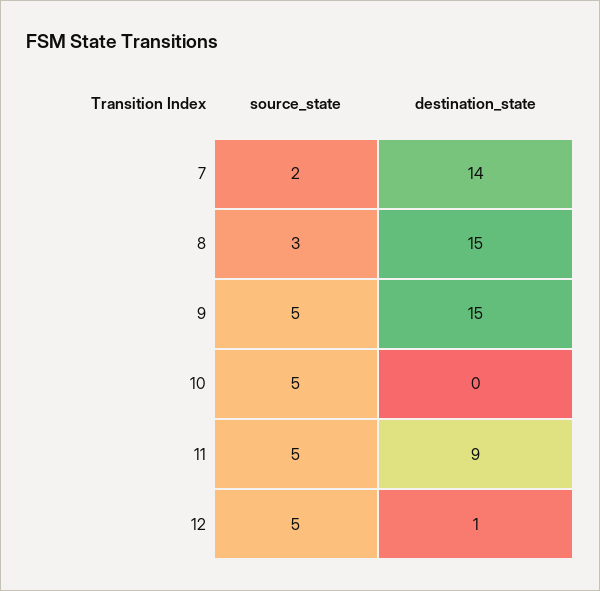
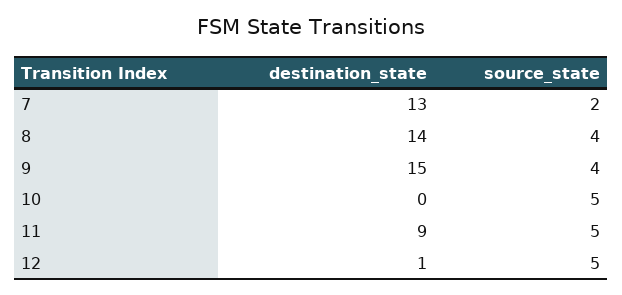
  {
    "source_state": {
      "7": 2,
-     "8": 3,
+     "8": 4,
-     "9": 5,
+     "9": 4,
      "10": 5,
      "11": 5,
      "12": 5
    },
    "destination_state": {
-     "7": 14,
+     "7": 13,
-     "8": 15,
+     "8": 14,
      "9": 15,
      "10": 0,
      "11": 9,
      "12": 1
    }
  }

